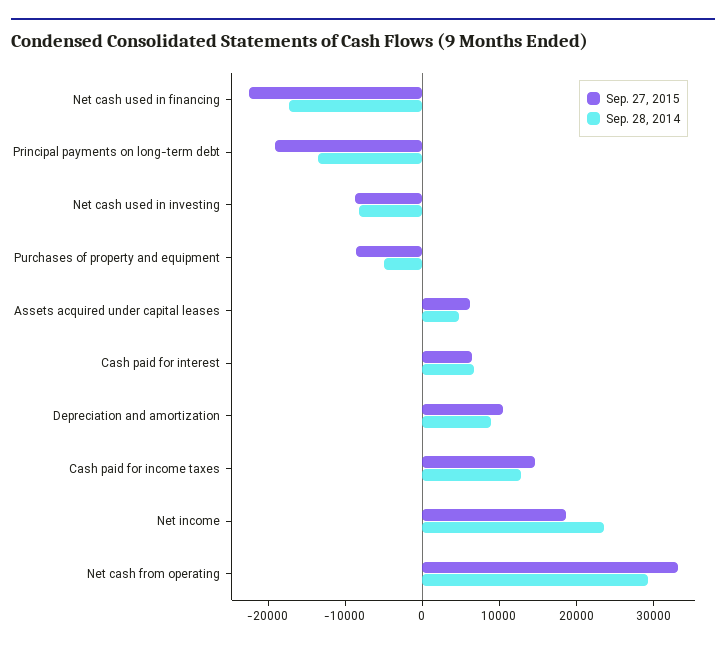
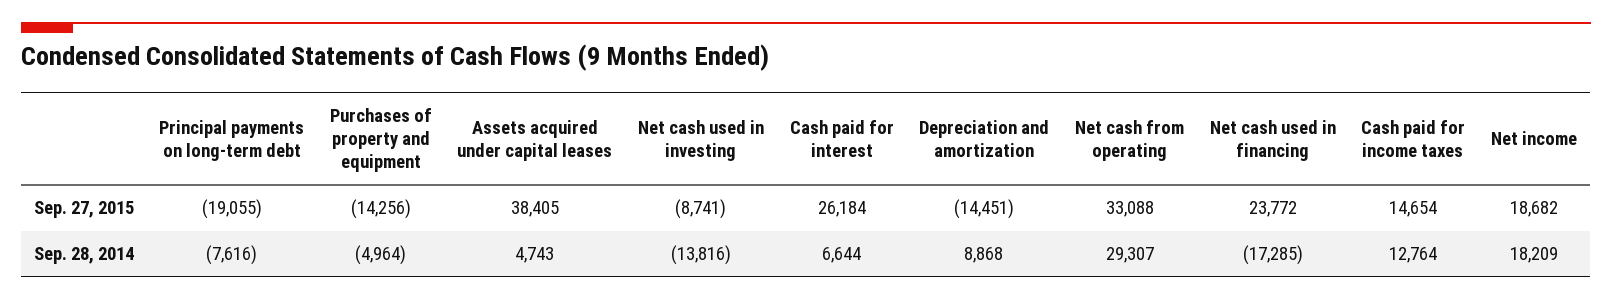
  {
    "Sep. 27, 2015": {
-     "Net cash used in financing": -22000,
+     "Net cash used in financing": 23772,
      "Principal payments on long-term debt": -19055,
      "Net cash used in investing": -8741,
-     "Purchases of property and equipment": -8000,
+     "Purchases of property and equipment": -14256,
-     "Assets acquired under capital leases": 6000,
+     "Assets acquired under capital leases": 38405,
-     "Cash paid for interest": 6000,
+     "Cash paid for interest": 26184,
-     "Depreciation and amortization": 10000,
+     "Depreciation and amortization": -14451,
      "Cash paid for income taxes": 14654,
      "Net income": 18682,
      "Net cash from operating": 33088
    },
    "Sep. 28, 2014": {
      "Net cash used in financing": -17285,
-     "Principal payments on long-term debt": -14000,
+     "Principal payments on long-term debt": -7616,
-     "Net cash used in investing": -8000,
+     "Net cash used in investing": -13816,
      "Purchases of property and equipment": -4964,
      "Assets acquired under capital leases": 4743,
      "Cash paid for interest": 6644,
      "Depreciation and amortization": 8868,
      "Cash paid for income taxes": 12764,
-     "Net income": 24000,
+     "Net income": 18209,
      "Net cash from operating": 29307
    }
  }

